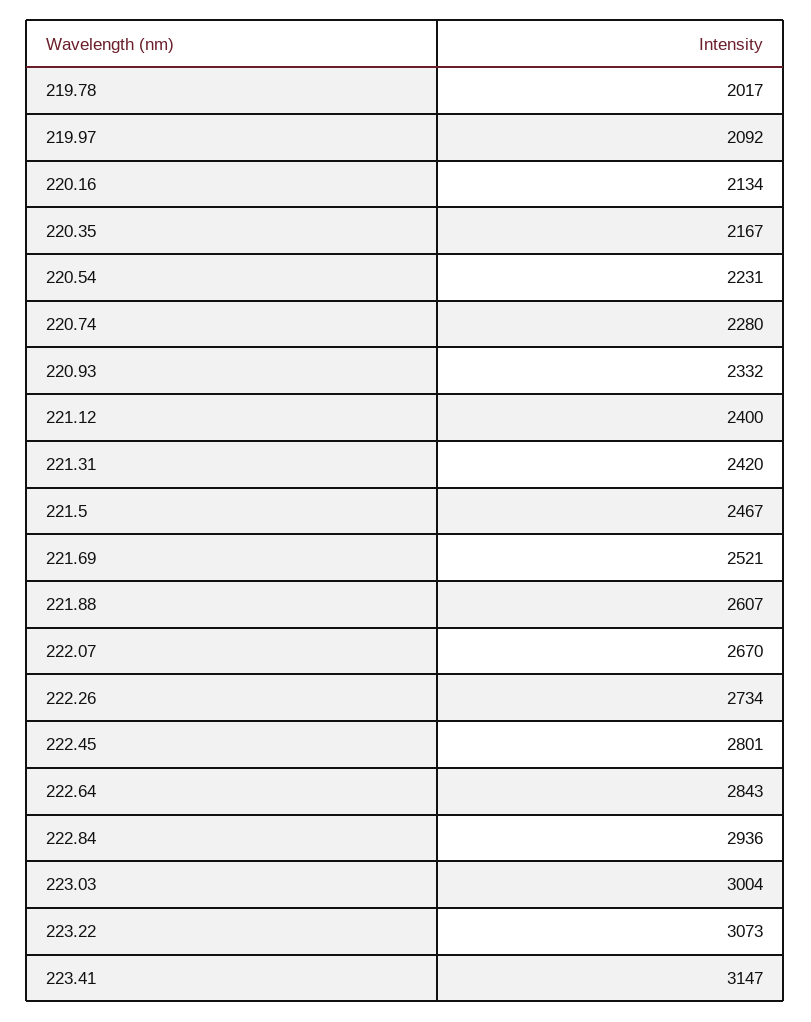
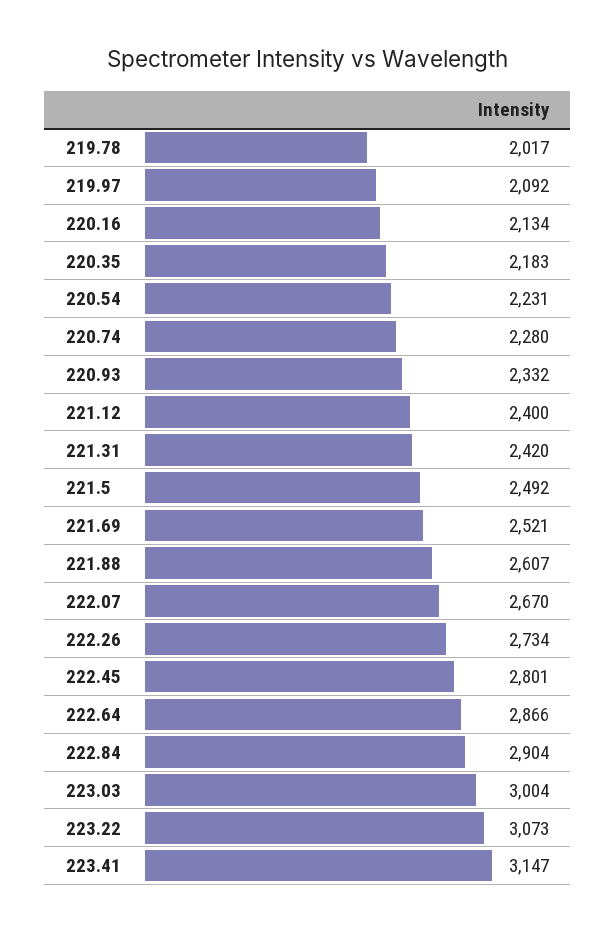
  {
    "219.78": 2017,
    "219.97": 2092,
    "220.16": 2134,
-   "220.35": 2167,
+   "220.35": 2183,
    "220.54": 2231,
    "220.74": 2280,
    "220.93": 2332,
    "221.12": 2400,
    "221.31": 2420,
-   "221.5": 2467,
+   "221.5": 2492,
    "221.69": 2521,
    "221.88": 2607,
    "222.07": 2670,
    "222.26": 2734,
    "222.45": 2801,
-   "222.64": 2843,
+   "222.64": 2866,
-   "222.84": 2936,
+   "222.84": 2904,
    "223.03": 3004,
    "223.22": 3073,
    "223.41": 3147
  }

